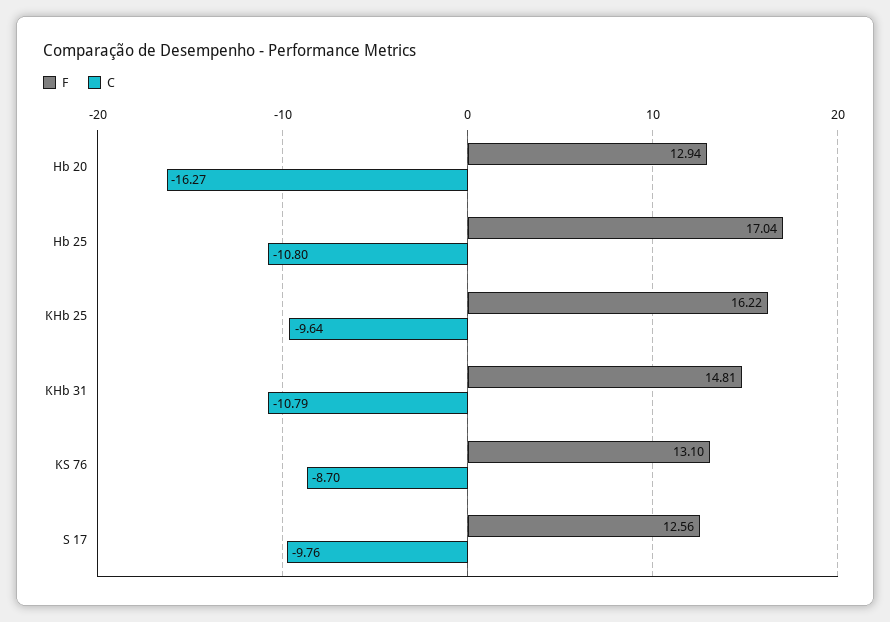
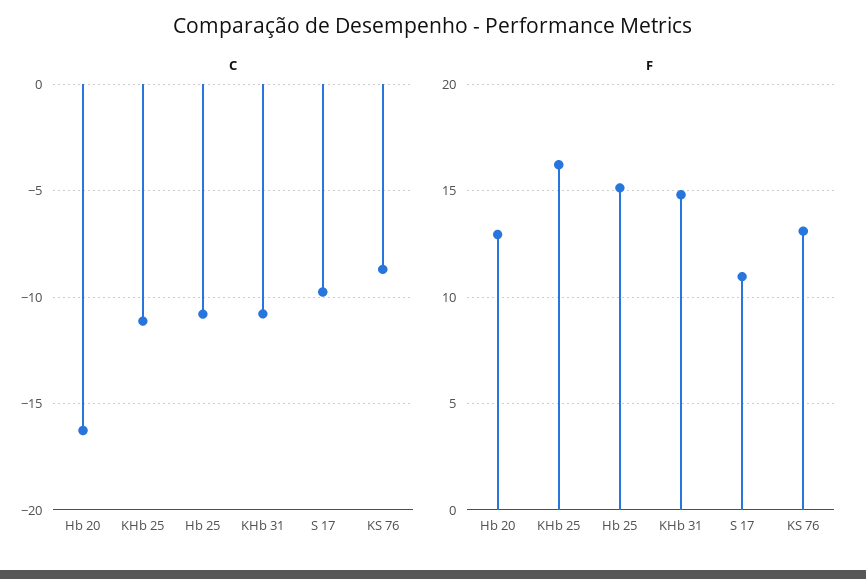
  {
    "F": {
      "Hb 20": 12.94,
-     "Hb 25": 17.04,
+     "Hb 25": 15,
      "KHb 25": 16.22,
      "KHb 31": 14.81,
      "KS 76": 13.1,
-     "S 17": 12.56
+     "S 17": 11
    },
    "C": {
      "Hb 20": -16.27,
      "Hb 25": -10.8,
-     "KHb 25": -9.64,
+     "KHb 25": -11,
      "KHb 31": -10.79,
      "KS 76": -8.7,
      "S 17": -9.76
    }
  }

